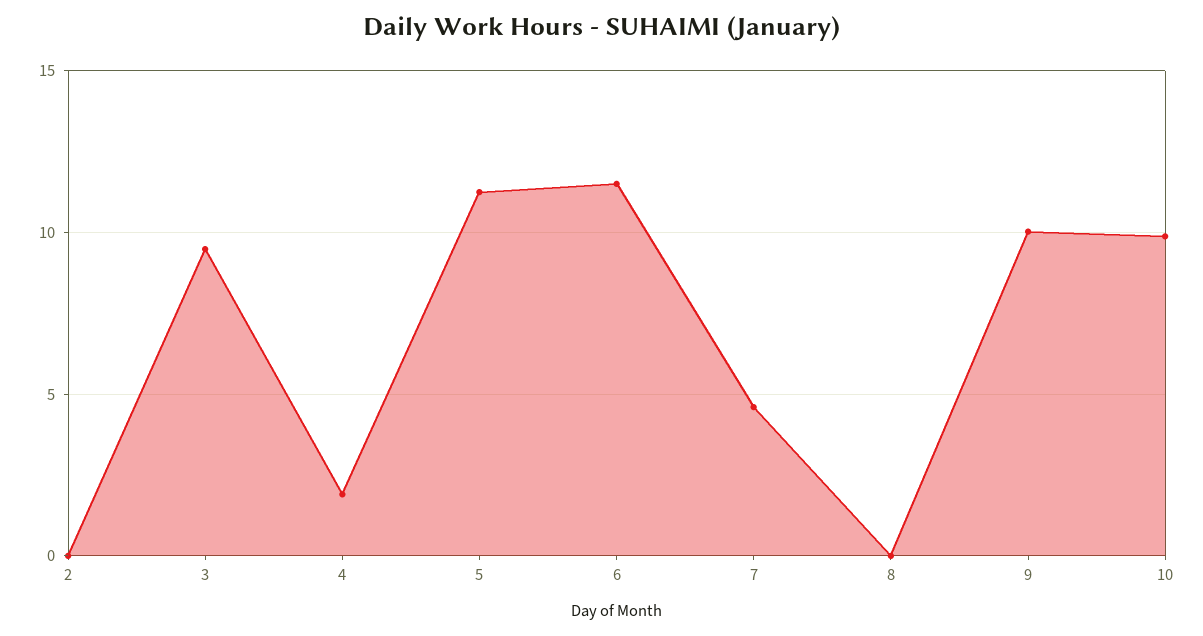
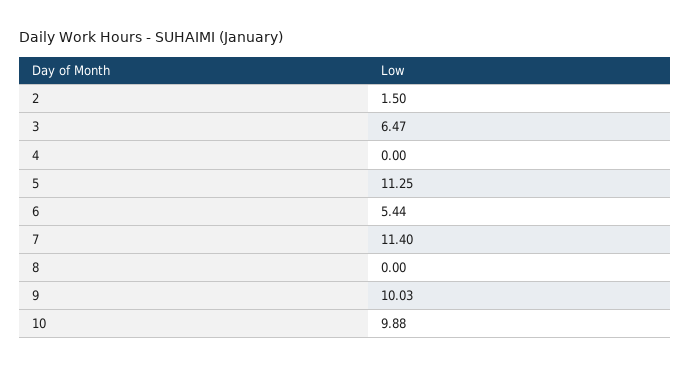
  {
-   "2": 0,
+   "2": 1.5,
-   "3": 9.5,
+   "3": 6.47,
-   "4": 2,
+   "4": 0,
    "5": 11.25,
-   "6": 11.5,
+   "6": 5.44,
-   "7": 4.5,
+   "7": 11.4,
    "8": 0,
    "9": 10.03,
    "10": 9.88
  }

